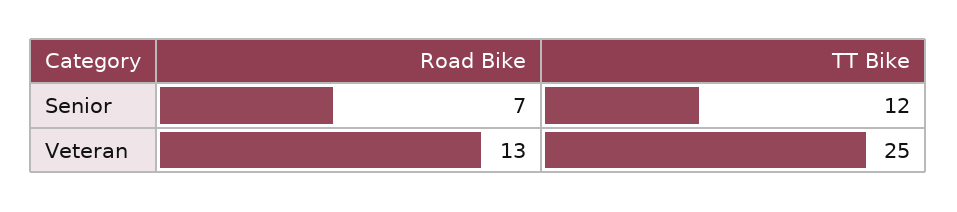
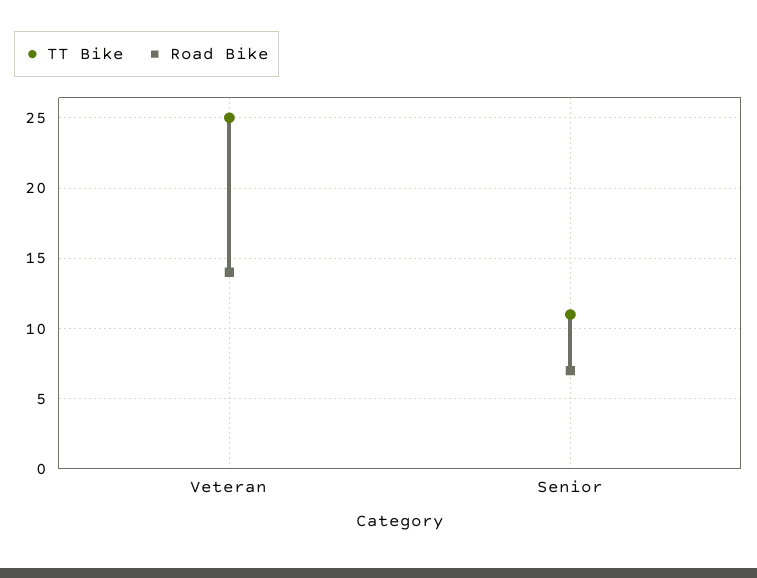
  {
    "Road Bike": {
      "Senior": 7,
-     "Veteran": 13
+     "Veteran": 14
    },
    "TT Bike": {
-     "Senior": 12,
+     "Senior": 11,
      "Veteran": 25
    }
  }

